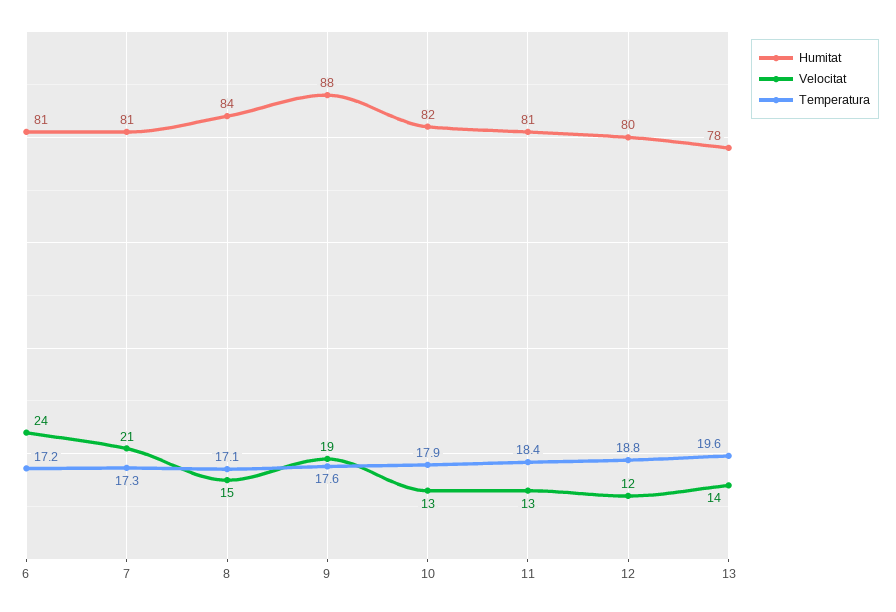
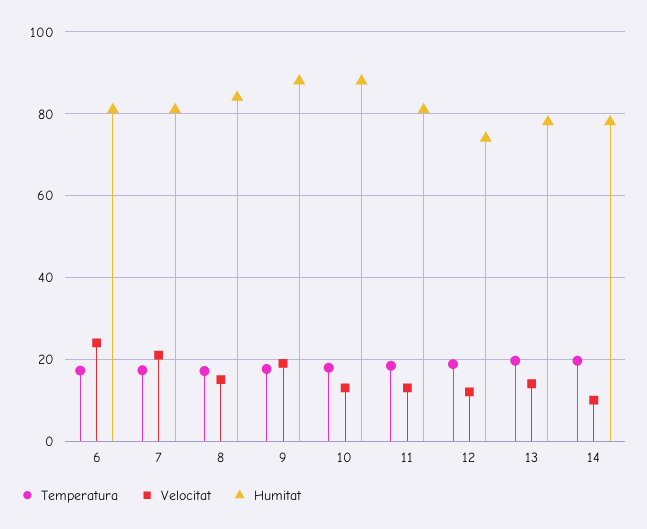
  {
    "Humitat": {
      "6": 81,
      "7": 81,
      "8": 84,
      "9": 88,
-     "10": 82,
+     "10": 88,
      "11": 81,
-     "12": 80,
+     "12": 74,
-     "13": 78
+     "13": 78,
+     "14": 78
    },
    "Velocitat": {
      "6": 24,
      "7": 21,
      "8": 15,
      "9": 19,
      "10": 13,
      "11": 13,
      "12": 12,
-     "13": 14
+     "13": 14,
+     "14": 10
    },
    "Temperatura": {
      "6": 17.2,
      "7": 17.3,
      "8": 17.1,
      "9": 17.6,
      "10": 17.9,
      "11": 18.4,
      "12": 18.8,
-     "13": 19.6
+     "13": 19.6,
+     "14": 20
    }
  }

